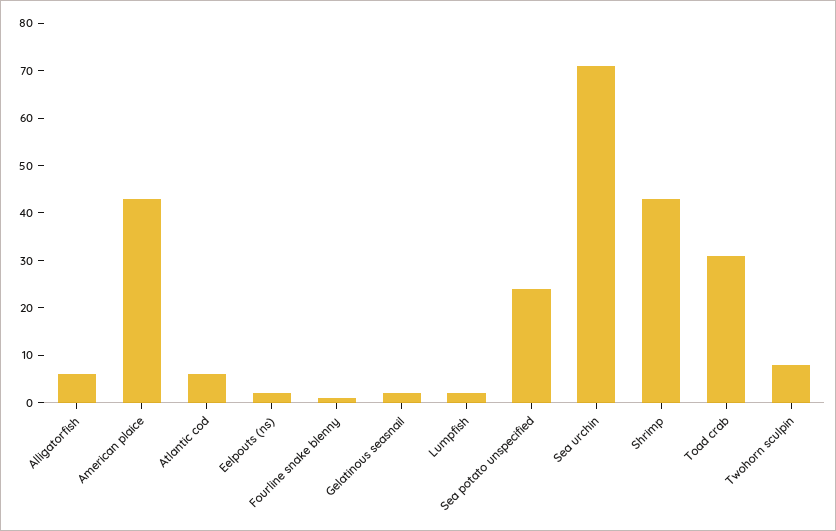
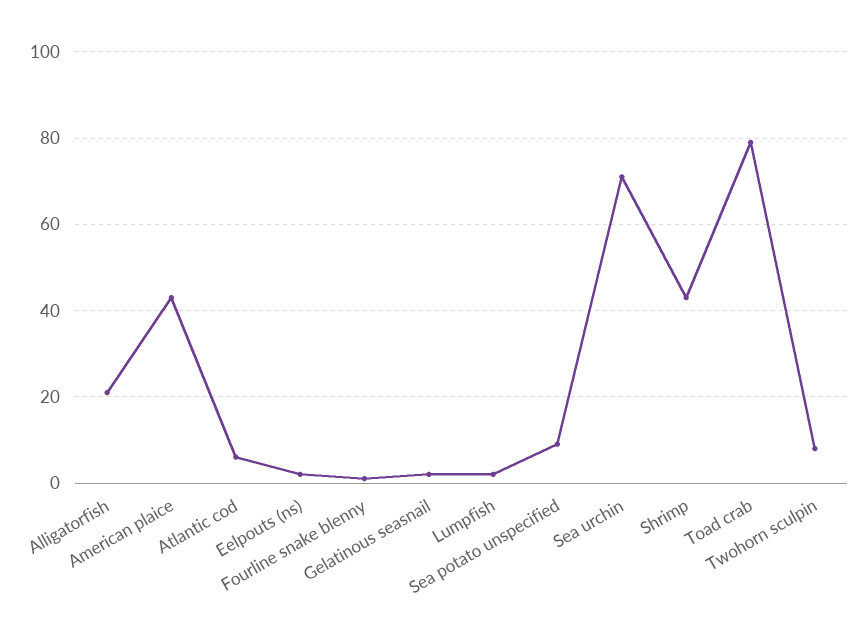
  {
-   "Alligatorfish": 5,
+   "Alligatorfish": 20,
    "American plaice": 45,
    "Atlantic cod": 5,
    "Eelpouts (ns)": 0,
    "Fourline snake blenny": 0,
    "Gelatinous seasnail": 0,
    "Lumpfish": 0,
-   "Sea potato unspecified": 25,
+   "Sea potato unspecified": 10,
    "Sea urchin": 70,
    "Shrimp": 45,
-   "Toad crab": 30,
+   "Toad crab": 80,
    "Twohorn sculpin": 10
  }

